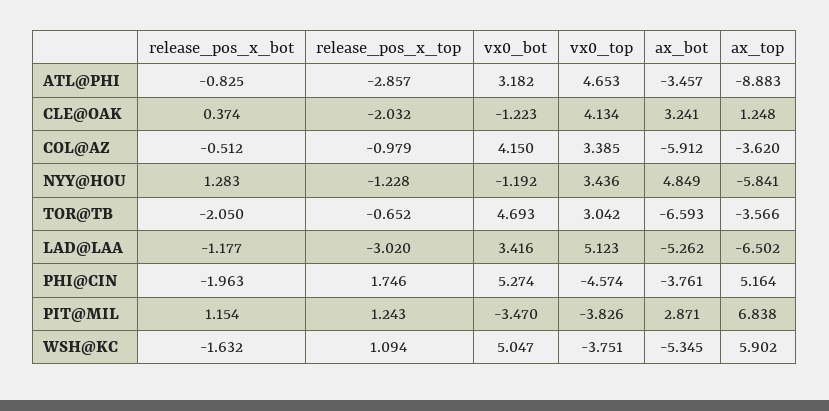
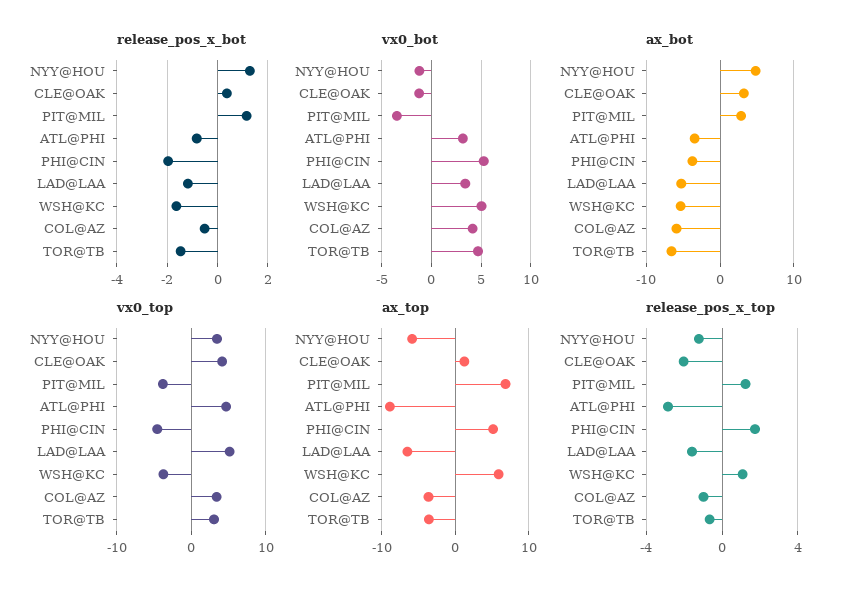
  {
    "release_pos_x_bot": {
      "ATL@PHI": -0.825,
      "CLE@OAK": 0.374,
      "COL@AZ": -0.512,
      "NYY@HOU": 1.283,
-     "TOR@TB": -2.05,
+     "TOR@TB": -1.5,
      "LAD@LAA": -1.177,
      "PHI@CIN": -1.963,
      "PIT@MIL": 1.154,
      "WSH@KC": -1.632
    },
    "release_pos_x_top": {
      "ATL@PHI": -2.857,
      "CLE@OAK": -2.032,
      "COL@AZ": -0.979,
      "NYY@HOU": -1.228,
      "TOR@TB": -0.652,
-     "LAD@LAA": -3.02,
+     "LAD@LAA": -1.5,
      "PHI@CIN": 1.746,
      "PIT@MIL": 1.243,
      "WSH@KC": 1.094
    },
    "vx0_bot": {
      "ATL@PHI": 3.182,
      "CLE@OAK": -1.223,
      "COL@AZ": 4.15,
      "NYY@HOU": -1.192,
      "TOR@TB": 4.693,
      "LAD@LAA": 3.416,
      "PHI@CIN": 5.274,
      "PIT@MIL": -3.47,
      "WSH@KC": 5.047
    },
    "vx0_top": {
      "ATL@PHI": 4.653,
      "CLE@OAK": 4.134,
      "COL@AZ": 3.385,
      "NYY@HOU": 3.436,
      "TOR@TB": 3.042,
      "LAD@LAA": 5.123,
      "PHI@CIN": -4.574,
      "PIT@MIL": -3.826,
      "WSH@KC": -3.751
    },
    "ax_bot": {
      "ATL@PHI": -3.457,
      "CLE@OAK": 3.241,
      "COL@AZ": -5.912,
      "NYY@HOU": 4.849,
      "TOR@TB": -6.593,
      "LAD@LAA": -5.262,
      "PHI@CIN": -3.761,
      "PIT@MIL": 2.871,
      "WSH@KC": -5.345
    },
    "ax_top": {
      "ATL@PHI": -8.883,
      "CLE@OAK": 1.248,
      "COL@AZ": -3.62,
      "NYY@HOU": -5.841,
      "TOR@TB": -3.566,
      "LAD@LAA": -6.502,
      "PHI@CIN": 5.164,
      "PIT@MIL": 6.838,
      "WSH@KC": 5.902
    }
  }

